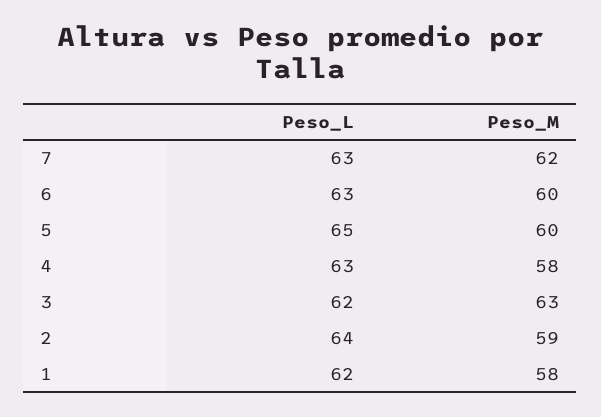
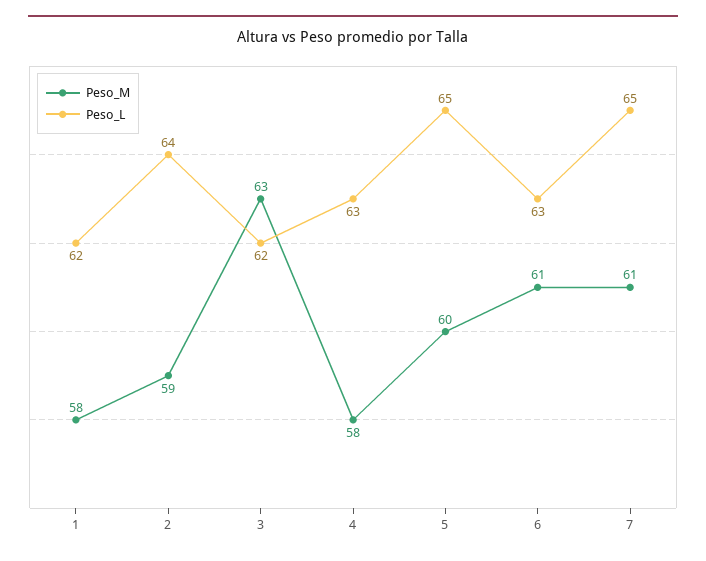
  {
    "Peso_L": {
-     "7": 63,
+     "7": 65,
      "6": 63,
      "5": 65,
      "4": 63,
      "3": 62,
      "2": 64,
      "1": 62
    },
    "Peso_M": {
-     "7": 62,
+     "7": 61,
-     "6": 60,
+     "6": 61,
      "5": 60,
      "4": 58,
      "3": 63,
      "2": 59,
      "1": 58
    }
  }

